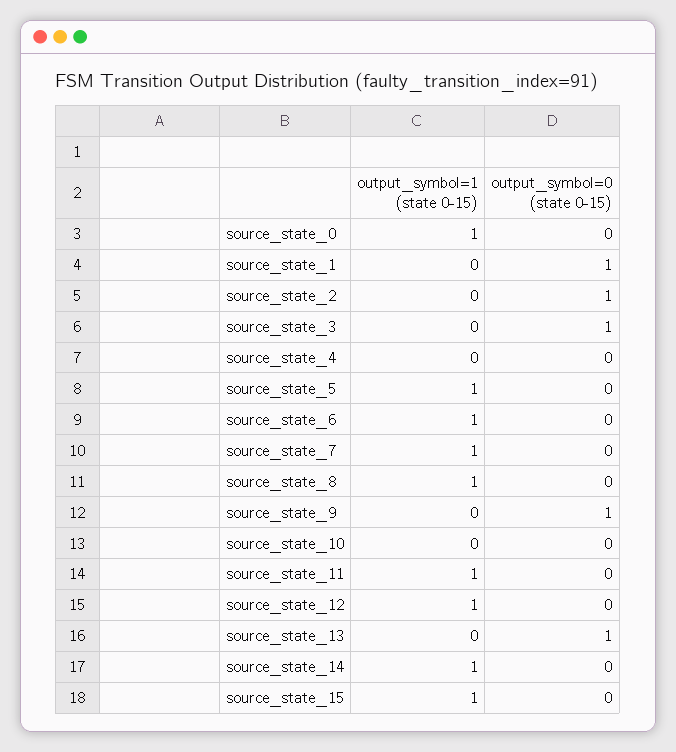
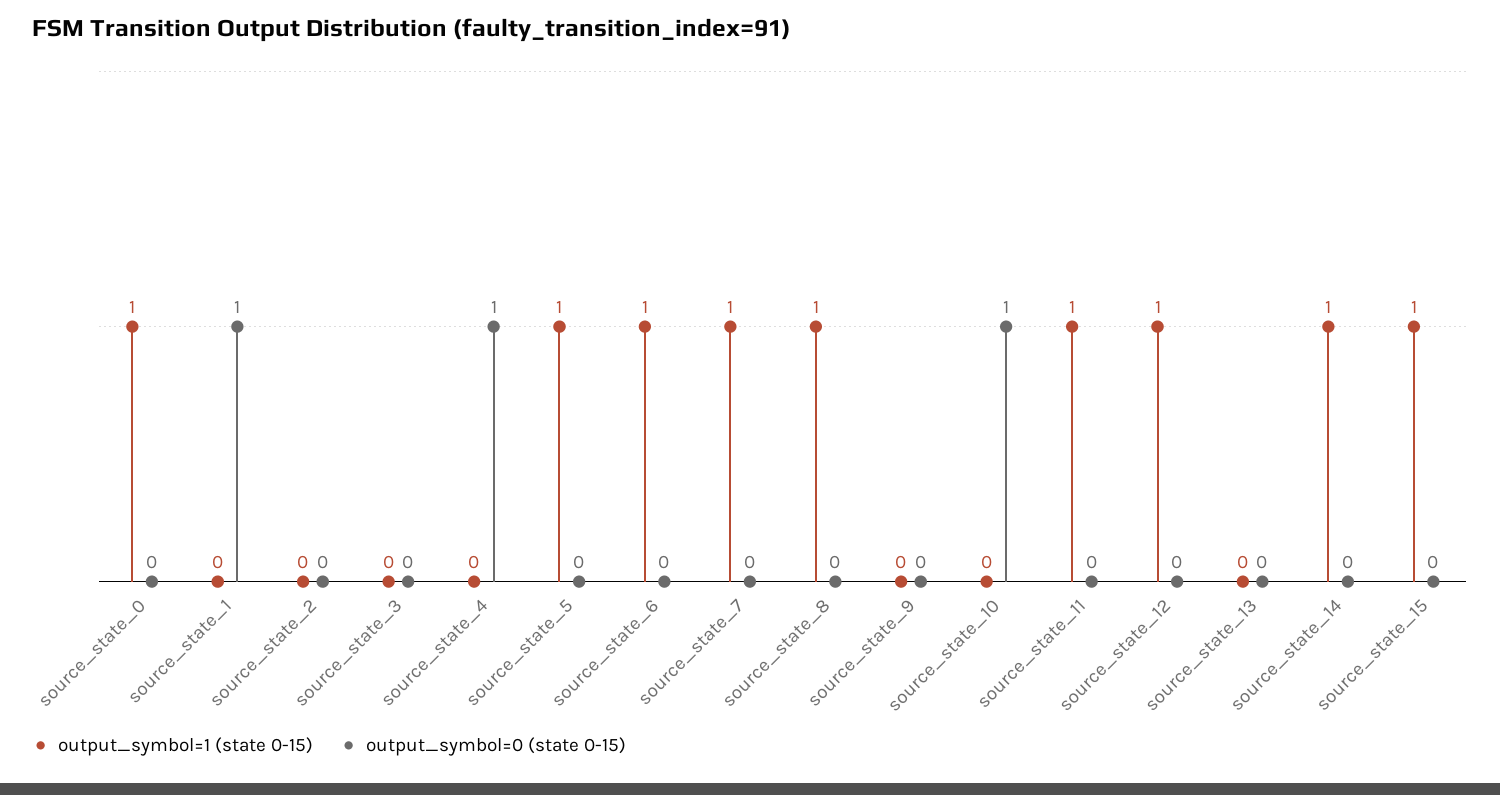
  {
    "output_symbol=1 (state 0-15)": {
      "source_state_0": 1,
      "source_state_1": 0,
      "source_state_2": 0,
      "source_state_3": 0,
      "source_state_4": 0,
      "source_state_5": 1,
      "source_state_6": 1,
      "source_state_7": 1,
      "source_state_8": 1,
      "source_state_9": 0,
      "source_state_10": 0,
      "source_state_11": 1,
      "source_state_12": 1,
      "source_state_13": 0,
      "source_state_14": 1,
      "source_state_15": 1
    },
    "output_symbol=0 (state 0-15)": {
      "source_state_0": 0,
      "source_state_1": 1,
-     "source_state_2": 1,
+     "source_state_2": 0,
-     "source_state_3": 1,
+     "source_state_3": 0,
-     "source_state_4": 0,
+     "source_state_4": 1,
      "source_state_5": 0,
      "source_state_6": 0,
      "source_state_7": 0,
      "source_state_8": 0,
-     "source_state_9": 1,
+     "source_state_9": 0,
-     "source_state_10": 0,
+     "source_state_10": 1,
      "source_state_11": 0,
      "source_state_12": 0,
-     "source_state_13": 1,
+     "source_state_13": 0,
      "source_state_14": 0,
      "source_state_15": 0
    }
  }

